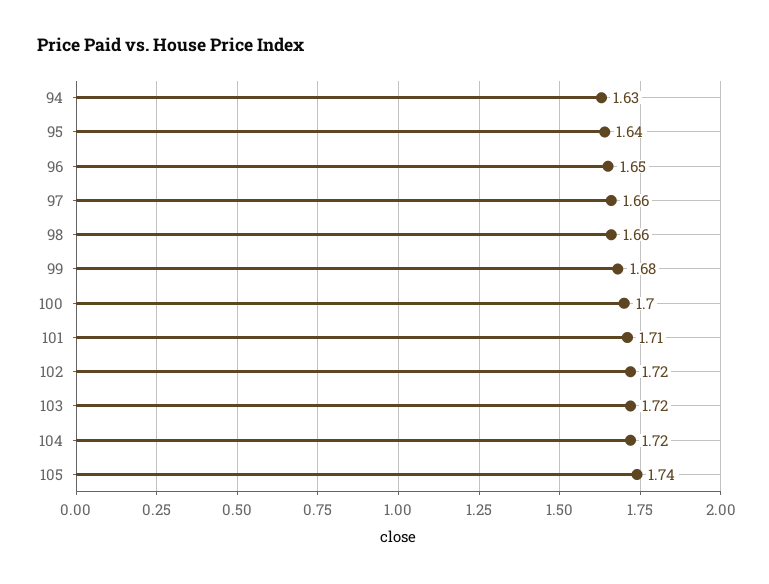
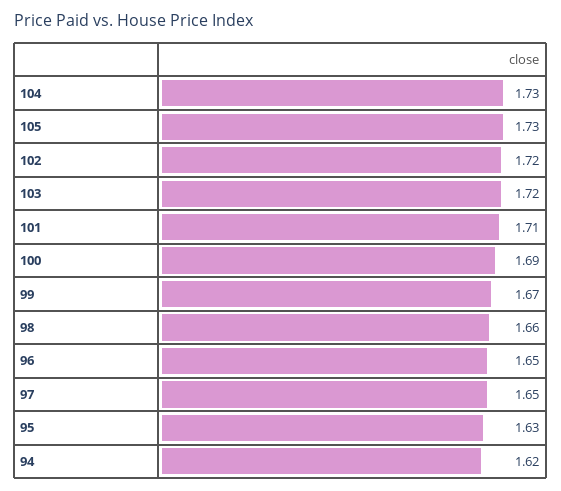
  {
-   "94": 1.63,
+   "94": 1.62,
-   "95": 1.64,
+   "95": 1.63,
    "96": 1.65,
-   "97": 1.66,
+   "97": 1.65,
    "98": 1.66,
-   "99": 1.68,
+   "99": 1.67,
-   "100": 1.7,
+   "100": 1.69,
    "101": 1.71,
    "102": 1.72,
    "103": 1.72,
-   "104": 1.72,
+   "104": 1.73,
-   "105": 1.74
+   "105": 1.73
  }

